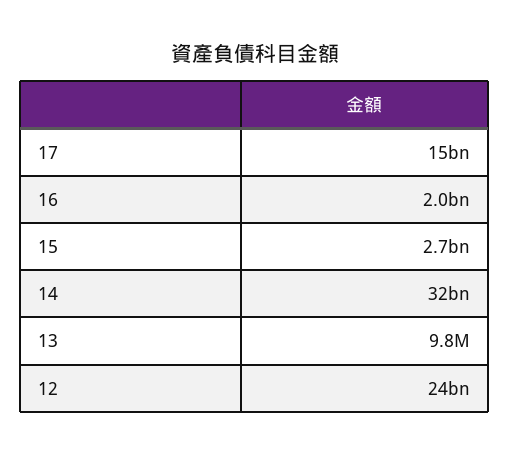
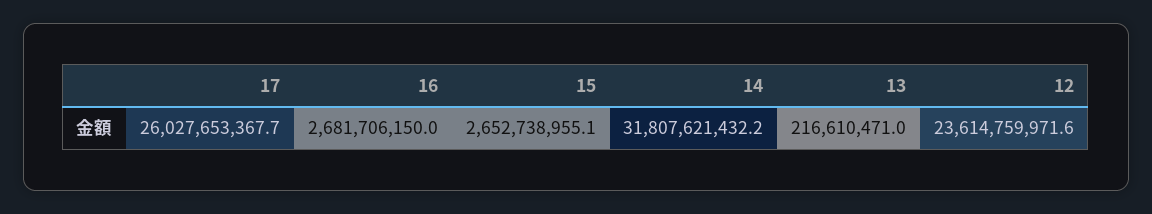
  {
-   "17": 15000000000,
+   "17": 26027653367.7,
-   "16": 2000000000,
+   "16": 2681706150,
    "15": 2652738955.1,
    "14": 31807621432.2,
-   "13": 9800000,
+   "13": 216610471,
    "12": 23614759971.6
  }

